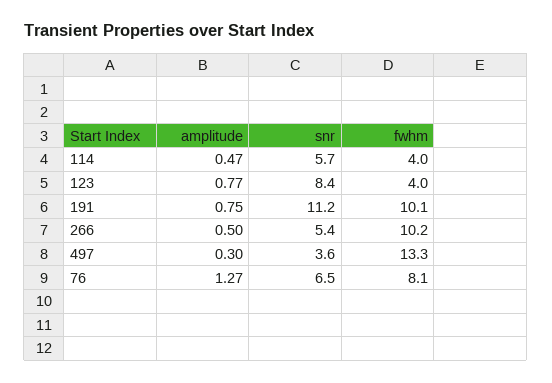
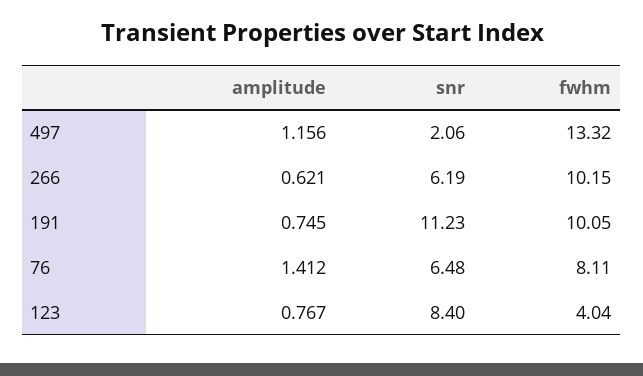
  {
    "amplitude": {
-     "114": 0.47,
      "123": 0.767,
      "191": 0.745,
-     "266": 0.5,
+     "266": 0.621,
-     "497": 0.3,
+     "497": 1.156,
-     "76": 1.27
+     "76": 1.412
    },
    "snr": {
-     "114": 5.7,
      "123": 8.4,
      "191": 11.23,
-     "266": 5.4,
+     "266": 6.19,
-     "497": 3.6,
+     "497": 2.06,
      "76": 6.48
    },
    "fwhm": {
-     "114": 4,
      "123": 4.04,
      "191": 10.05,
      "266": 10.15,
      "497": 13.32,
      "76": 8.11
    }
  }

